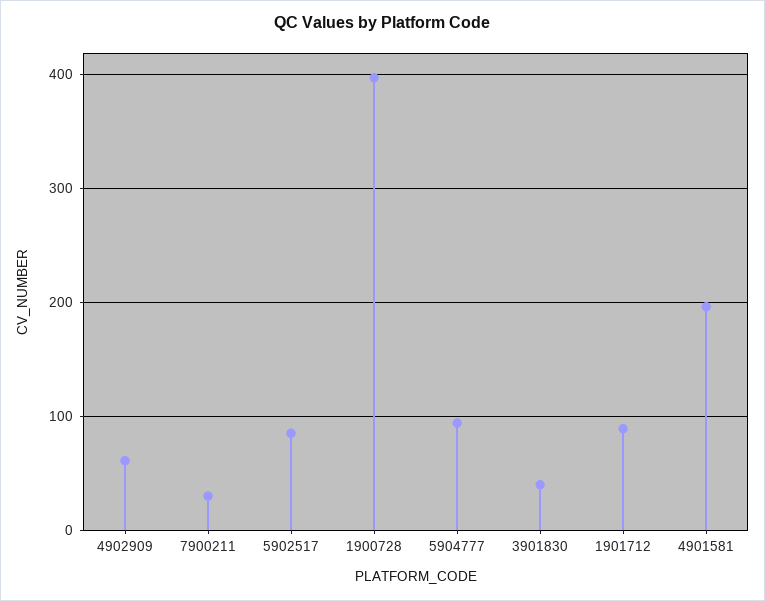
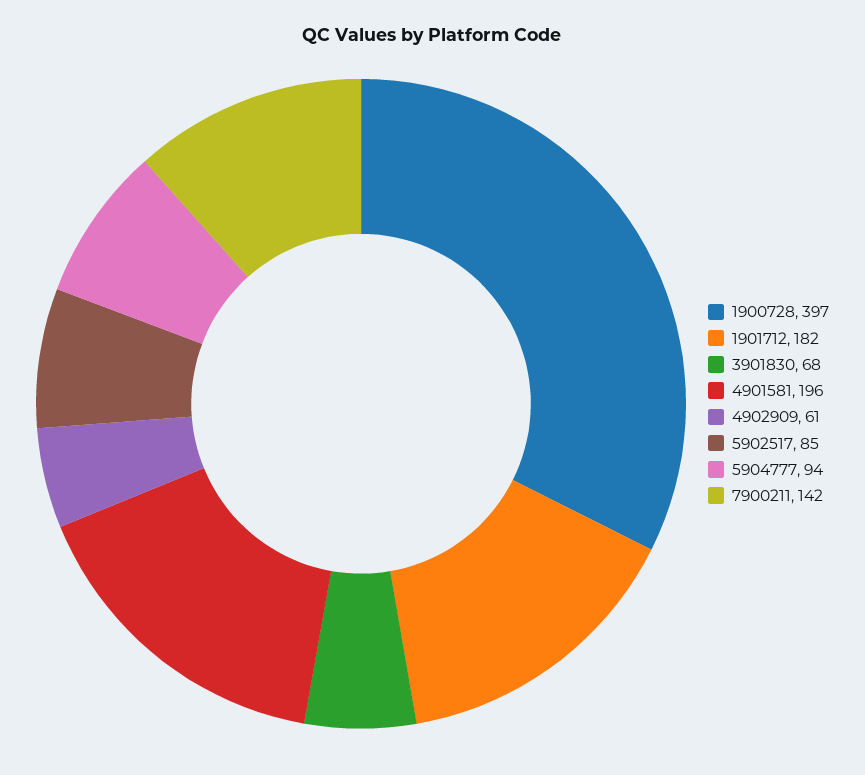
  {
    "4902909": 61,
-   "7900211": 30,
+   "7900211": 142,
    "5902517": 85,
    "1900728": 397,
    "5904777": 94,
-   "3901830": 40,
+   "3901830": 68,
-   "1901712": 90,
+   "1901712": 182,
    "4901581": 196
  }

